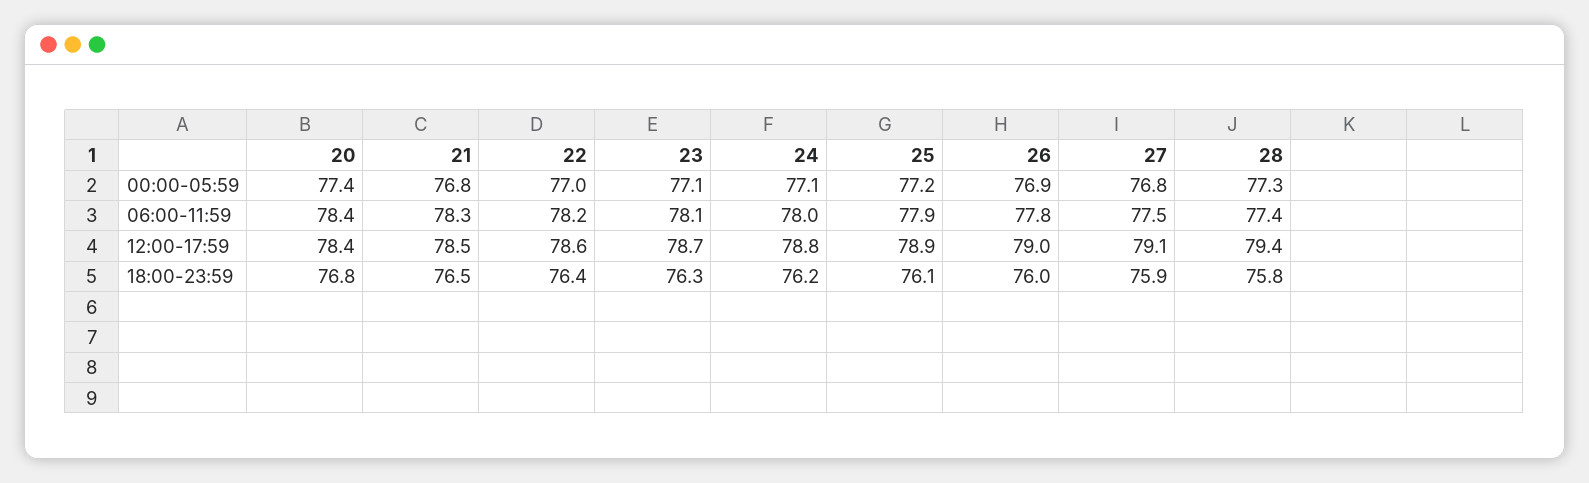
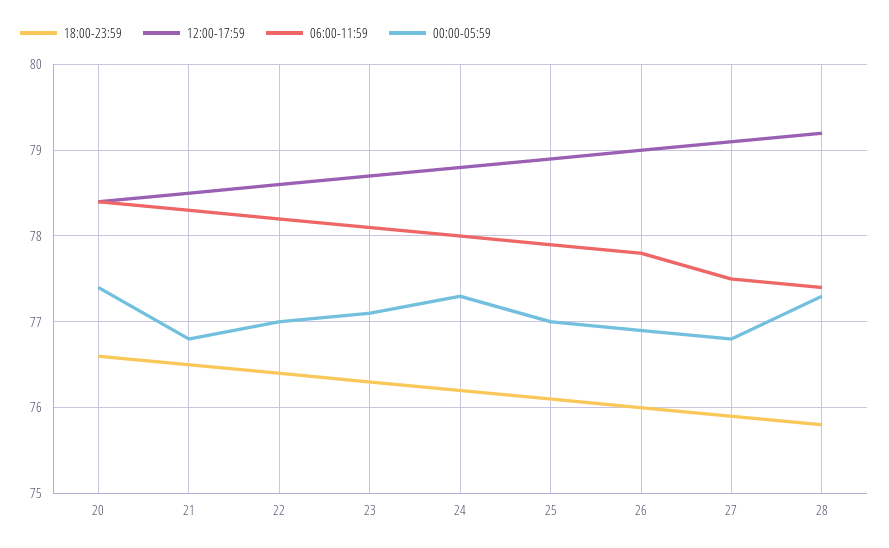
  {
    "00:00-05:59": {
      "20": 77.4,
      "21": 76.8,
      "22": 77,
      "23": 77.1,
-     "24": 77.1,
+     "24": 77.3,
-     "25": 77.2,
+     "25": 77,
      "26": 76.9,
      "27": 76.8,
      "28": 77.3
    },
    "06:00-11:59": {
      "20": 78.4,
      "21": 78.3,
      "22": 78.2,
      "23": 78.1,
      "24": 78,
      "25": 77.9,
      "26": 77.8,
      "27": 77.5,
      "28": 77.4
    },
    "12:00-17:59": {
      "20": 78.4,
      "21": 78.5,
      "22": 78.6,
      "23": 78.7,
      "24": 78.8,
      "25": 78.9,
      "26": 79,
      "27": 79.1,
-     "28": 79.4
+     "28": 79.2
    },
    "18:00-23:59": {
-     "20": 76.8,
+     "20": 76.6,
      "21": 76.5,
      "22": 76.4,
      "23": 76.3,
      "24": 76.2,
      "25": 76.1,
      "26": 76,
      "27": 75.9,
      "28": 75.8
    }
  }

